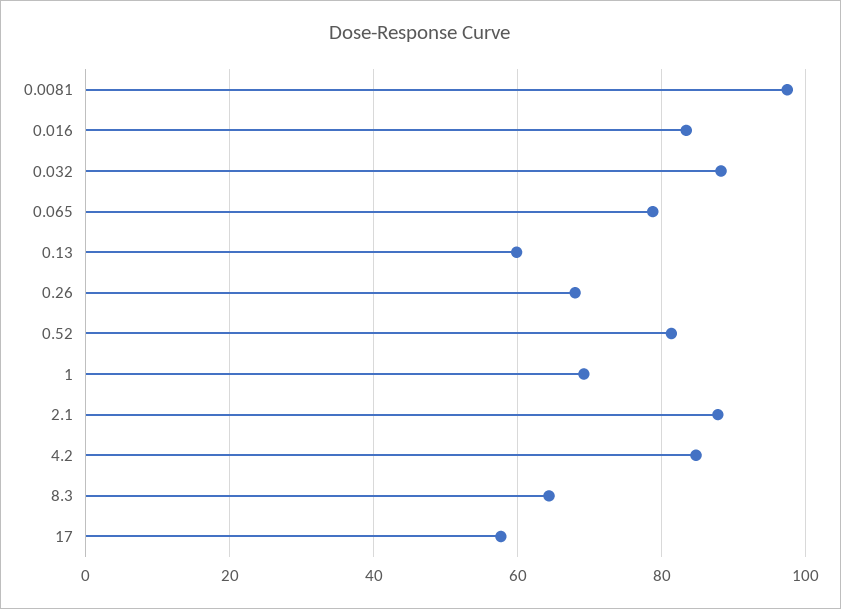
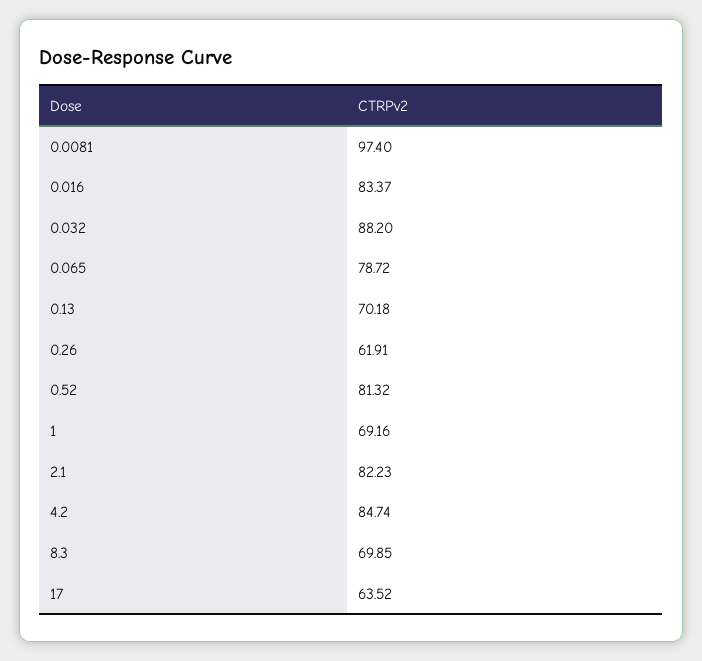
  {
    "0.0081": 97.4,
    "0.016": 83.37,
    "0.032": 88.2,
    "0.065": 78.72,
-   "0.13": 60,
+   "0.13": 70.18,
-   "0.26": 68,
+   "0.26": 61.91,
    "0.52": 81.32,
    "1": 69.16,
-   "2.1": 88,
+   "2.1": 82.23,
    "4.2": 84.74,
-   "8.3": 64,
+   "8.3": 69.85,
-   "17": 58
+   "17": 63.52
  }

